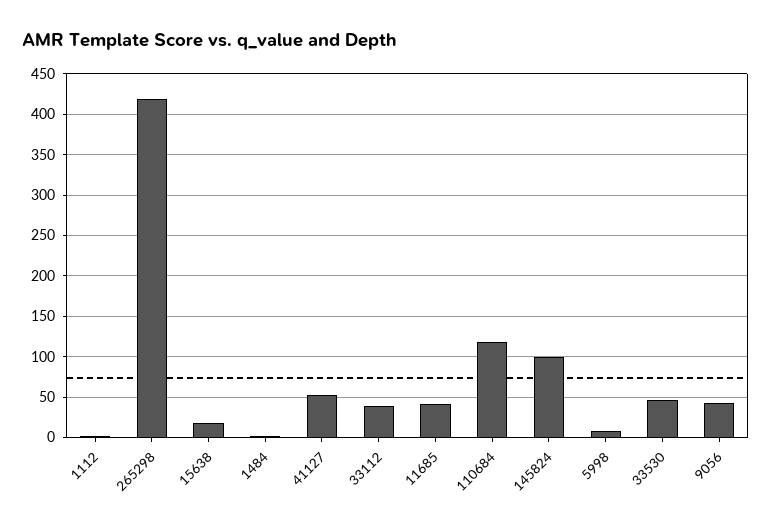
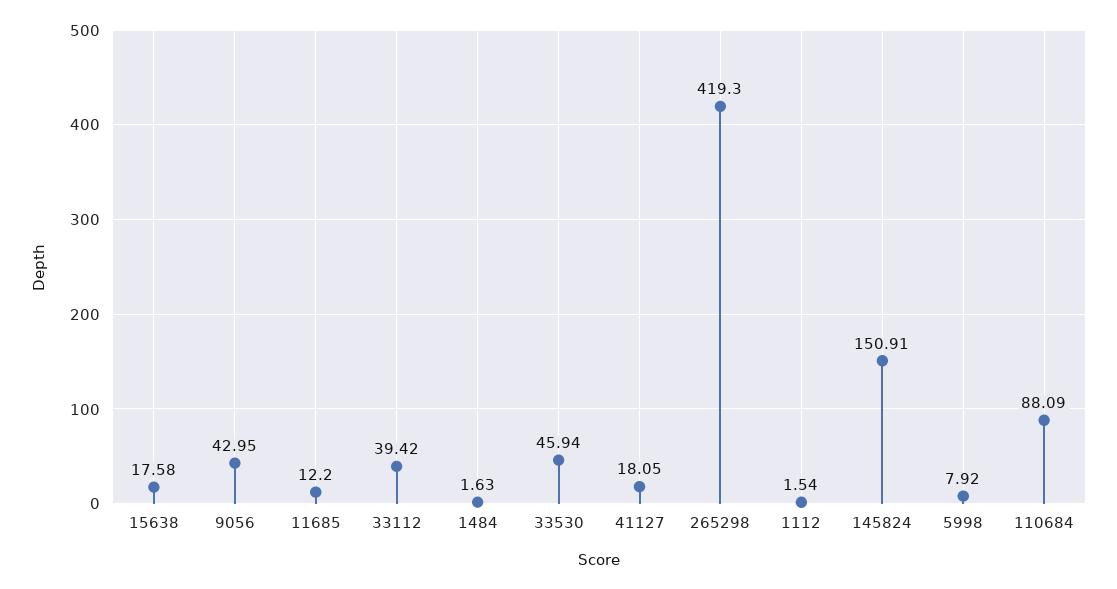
  {
    "1112": 1.54,
    "265298": 419.3,
    "15638": 17.58,
    "1484": 1.63,
-   "41127": 50,
+   "41127": 18.05,
    "33112": 39.42,
-   "11685": 40,
+   "11685": 12.2,
-   "110684": 120,
+   "110684": 88.09,
-   "145824": 100,
+   "145824": 150.91,
    "5998": 7.92,
    "33530": 45.94,
    "9056": 42.95
  }

